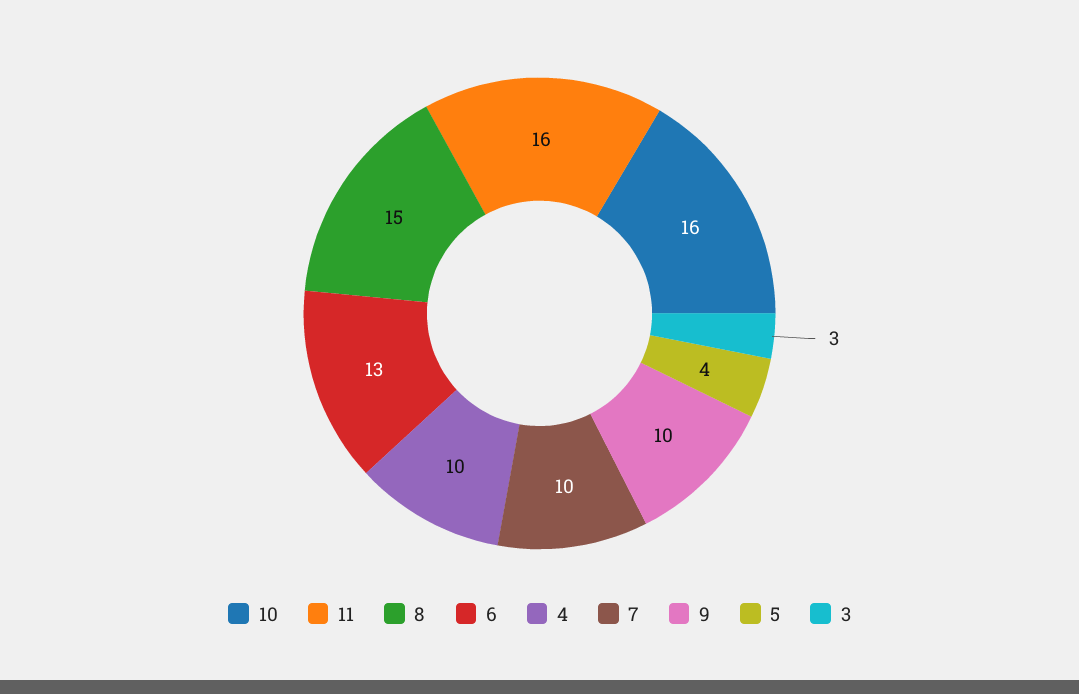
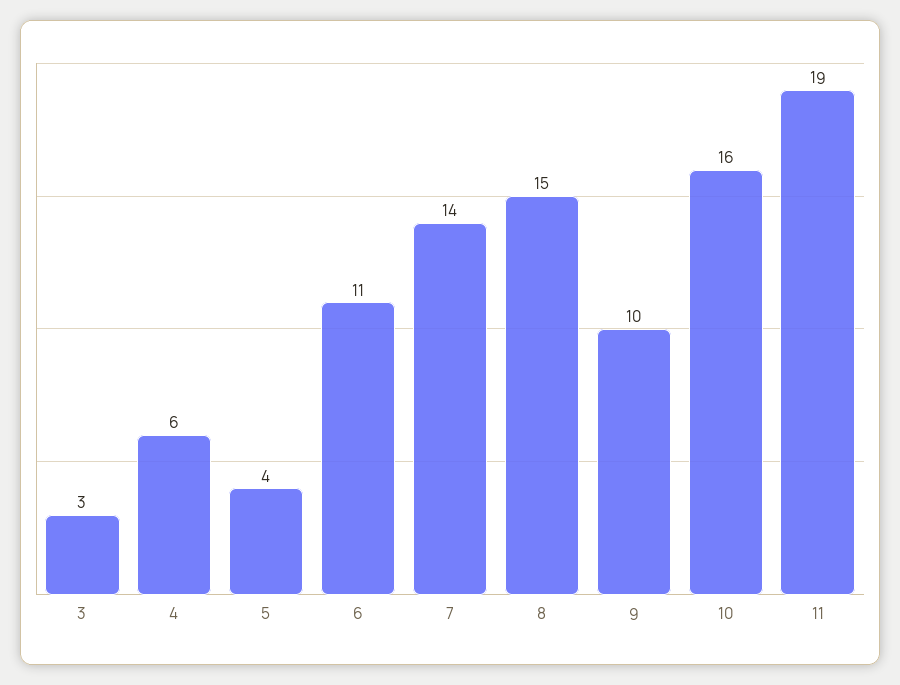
  {
    "10": 16,
-   "11": 16,
+   "11": 19,
    "8": 15,
-   "6": 13,
+   "6": 11,
-   "4": 10,
+   "4": 6,
-   "7": 10,
+   "7": 14,
    "9": 10,
    "5": 4,
    "3": 3
  }

